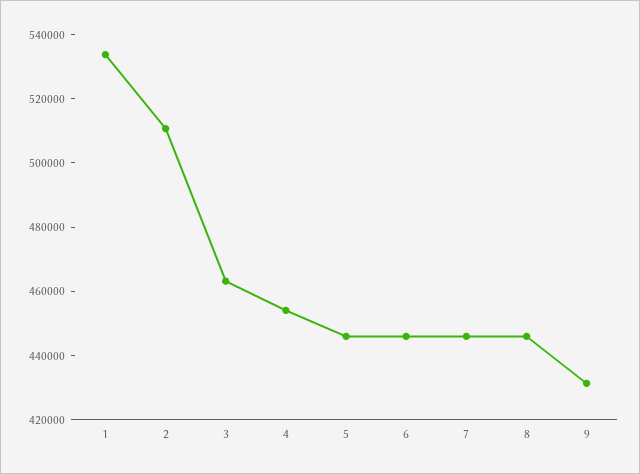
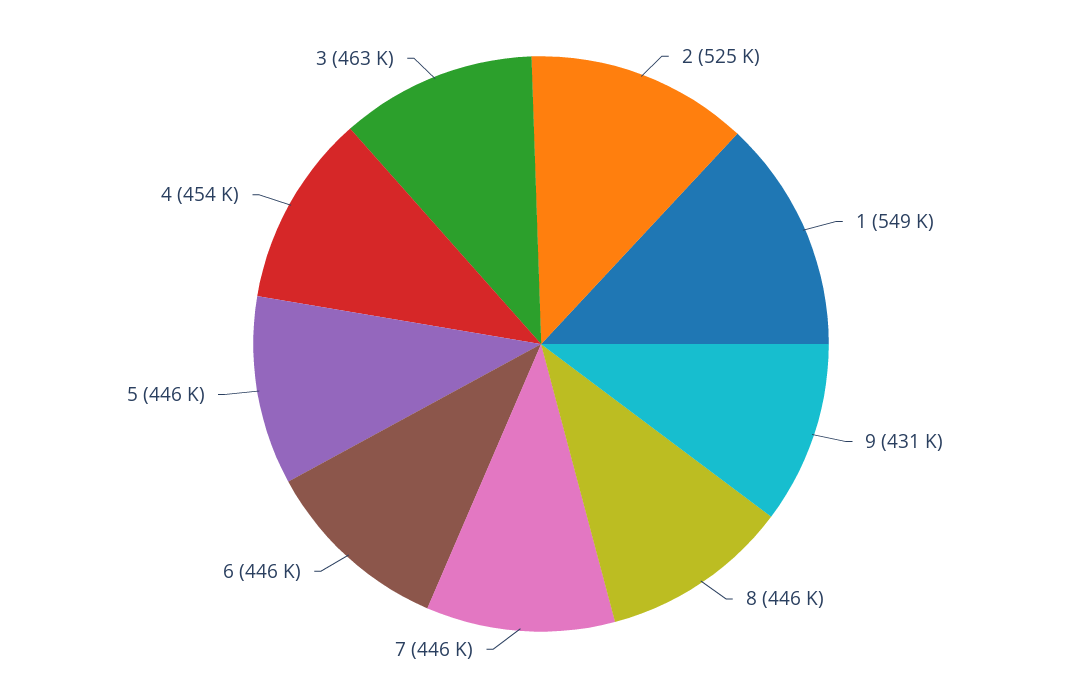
  {
-   "1": 535000,
+   "1": 549000,
-   "2": 510000,
+   "2": 525000,
    "3": 463000,
    "4": 454000,
    "5": 446000,
    "6": 446000,
    "7": 446000,
    "8": 446000,
    "9": 431000
  }

